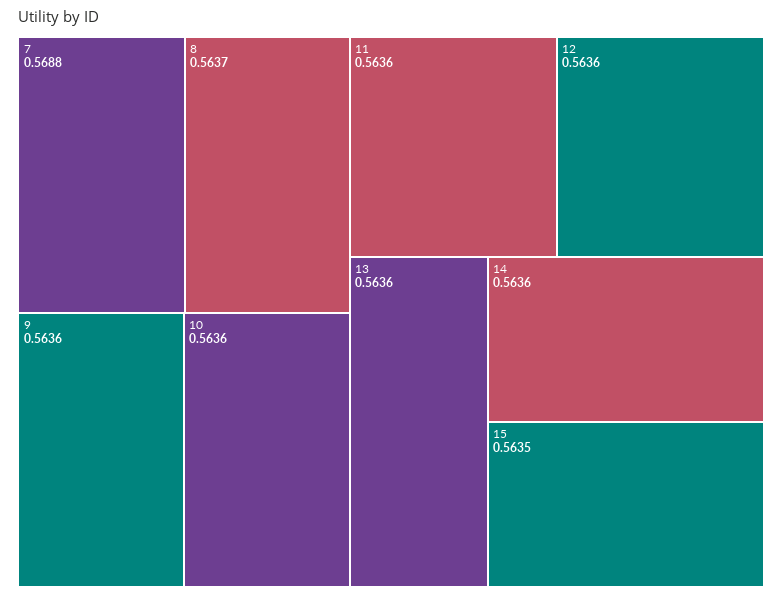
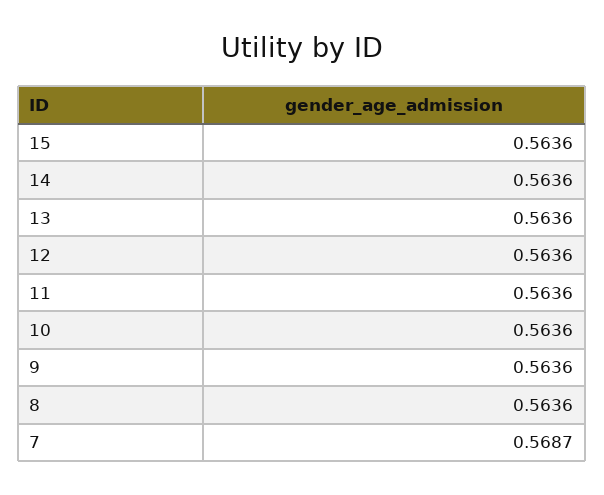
  {
-   "7": 0.5688,
+   "7": 0.5687,
-   "8": 0.5637,
+   "8": 0.5636,
    "9": 0.5636,
    "10": 0.5636,
    "11": 0.5636,
    "12": 0.5636,
    "13": 0.5636,
    "14": 0.5636,
-   "15": 0.5635
+   "15": 0.5636
  }

